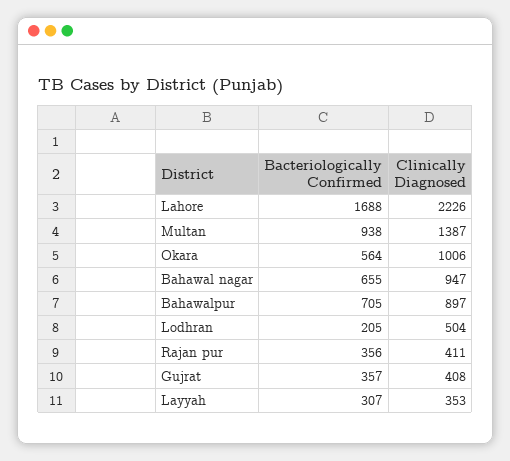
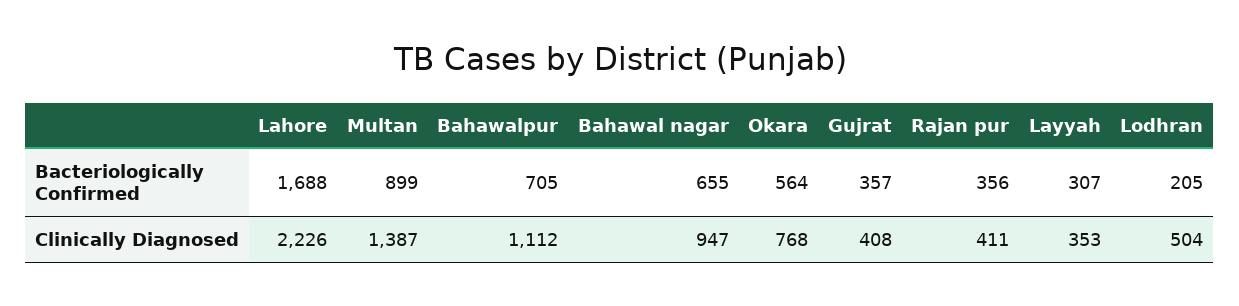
  {
    "Bacteriologically Confirmed": {
      "Lahore": 1688,
-     "Multan": 938,
+     "Multan": 899,
      "Okara": 564,
      "Bahawal nagar": 655,
      "Bahawalpur": 705,
      "Lodhran": 205,
      "Rajan pur": 356,
      "Gujrat": 357,
      "Layyah": 307
    },
    "Clinically Diagnosed": {
      "Lahore": 2226,
      "Multan": 1387,
-     "Okara": 1006,
+     "Okara": 768,
      "Bahawal nagar": 947,
-     "Bahawalpur": 897,
+     "Bahawalpur": 1112,
      "Lodhran": 504,
      "Rajan pur": 411,
      "Gujrat": 408,
      "Layyah": 353
    }
  }

